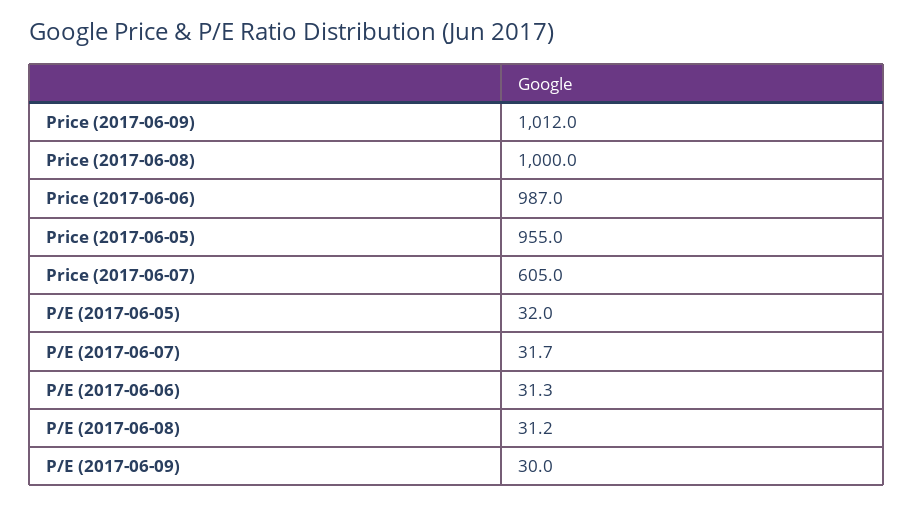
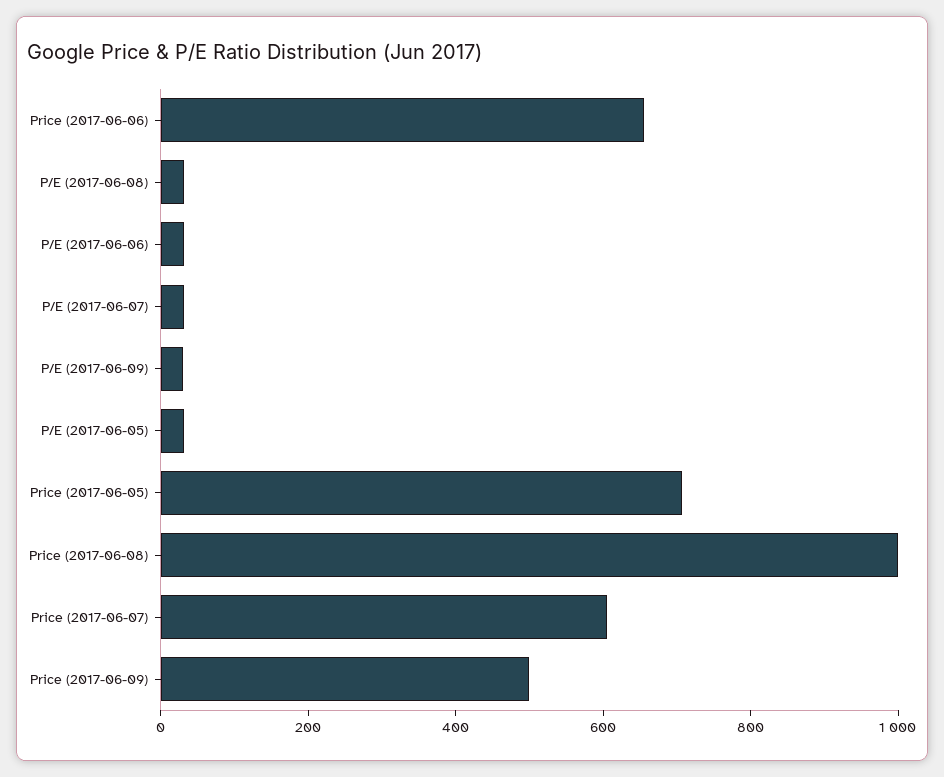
  {
-   "Price (2017-06-09)": 1012,
+   "Price (2017-06-09)": 500,
    "Price (2017-06-08)": 1000,
-   "Price (2017-06-06)": 987,
+   "Price (2017-06-06)": 650,
-   "Price (2017-06-05)": 955,
+   "Price (2017-06-05)": 700,
    "Price (2017-06-07)": 605,
    "P/E (2017-06-05)": 32,
    "P/E (2017-06-07)": 31.7,
    "P/E (2017-06-06)": 31.3,
    "P/E (2017-06-08)": 31.2,
    "P/E (2017-06-09)": 30
  }

